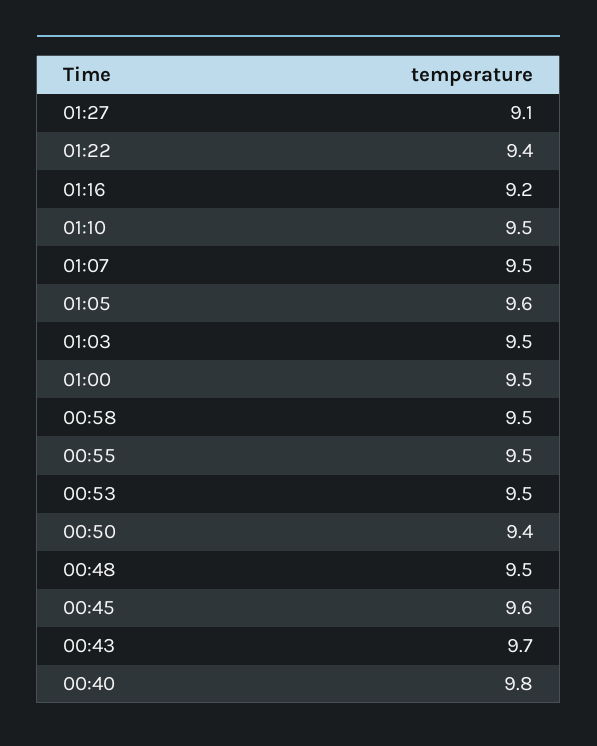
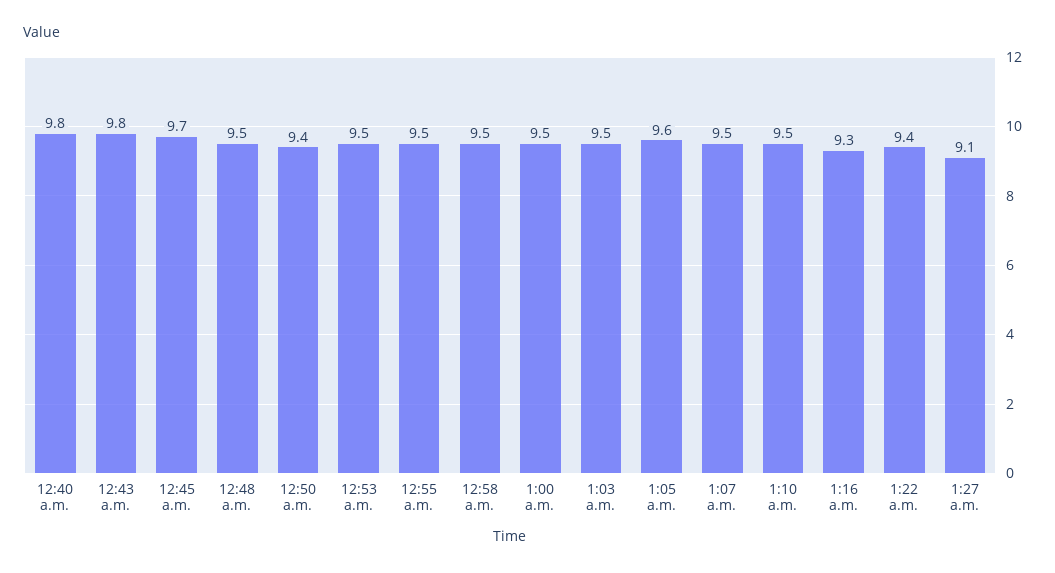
  {
    "01:27": 9.1,
    "01:22": 9.4,
-   "01:16": 9.2,
+   "01:16": 9.3,
    "01:10": 9.5,
    "01:07": 9.5,
    "01:05": 9.6,
    "01:03": 9.5,
    "01:00": 9.5,
    "00:58": 9.5,
    "00:55": 9.5,
    "00:53": 9.5,
    "00:50": 9.4,
    "00:48": 9.5,
-   "00:45": 9.6,
+   "00:45": 9.7,
-   "00:43": 9.7,
+   "00:43": 9.8,
    "00:40": 9.8
  }

